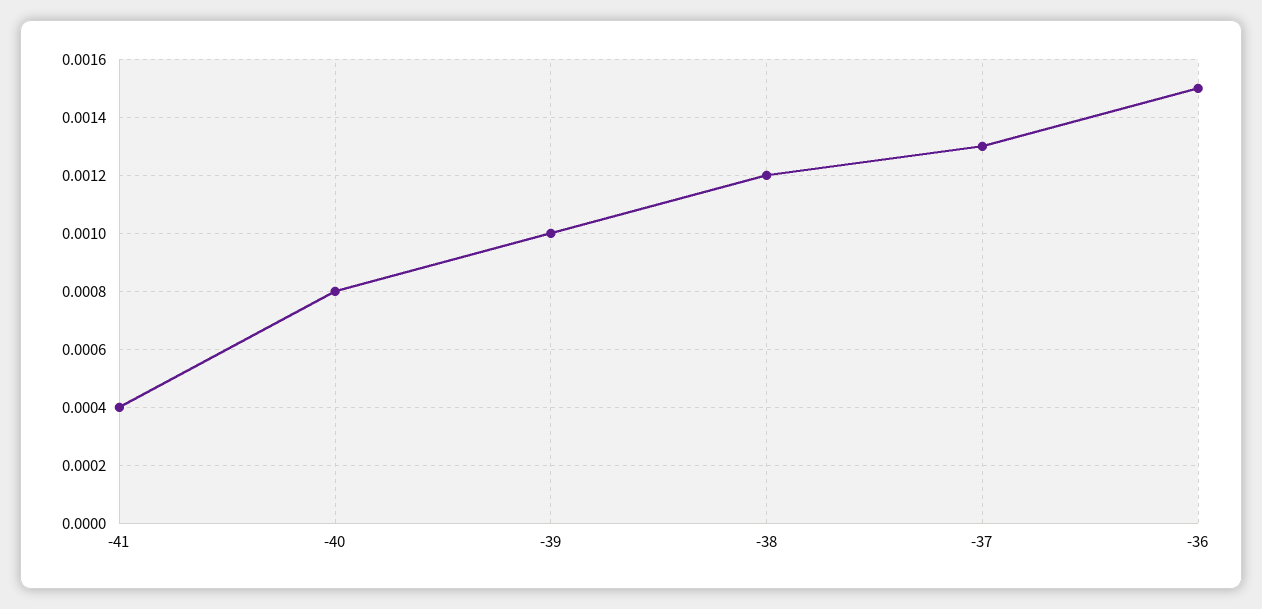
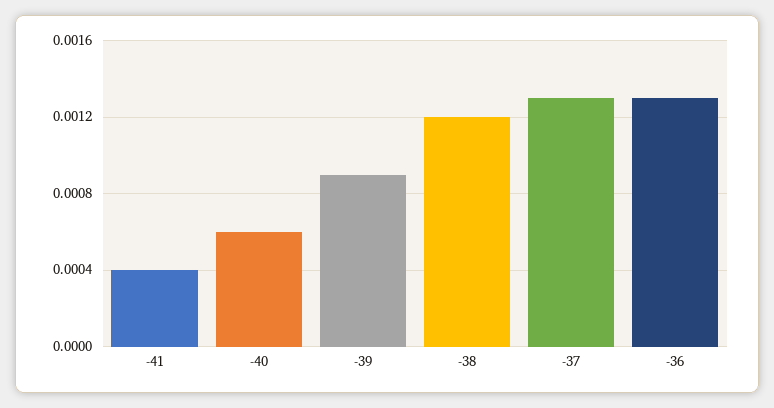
  {
    "-41": 0.0004,
-   "-40": 0.0008,
+   "-40": 0.0006,
-   "-39": 0.001,
+   "-39": 0.0009,
    "-38": 0.0012,
    "-37": 0.0013,
-   "-36": 0.0015
+   "-36": 0.0013
  }

